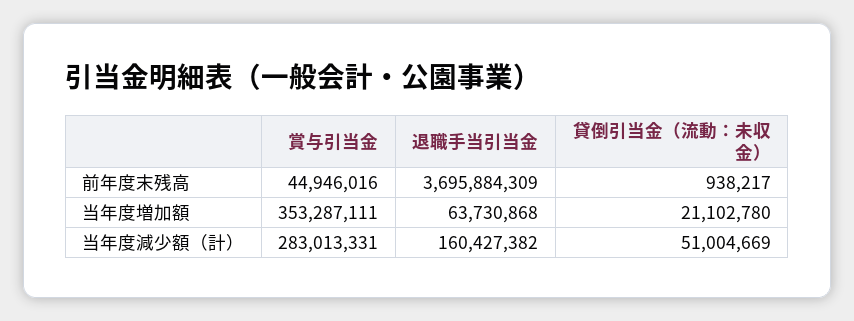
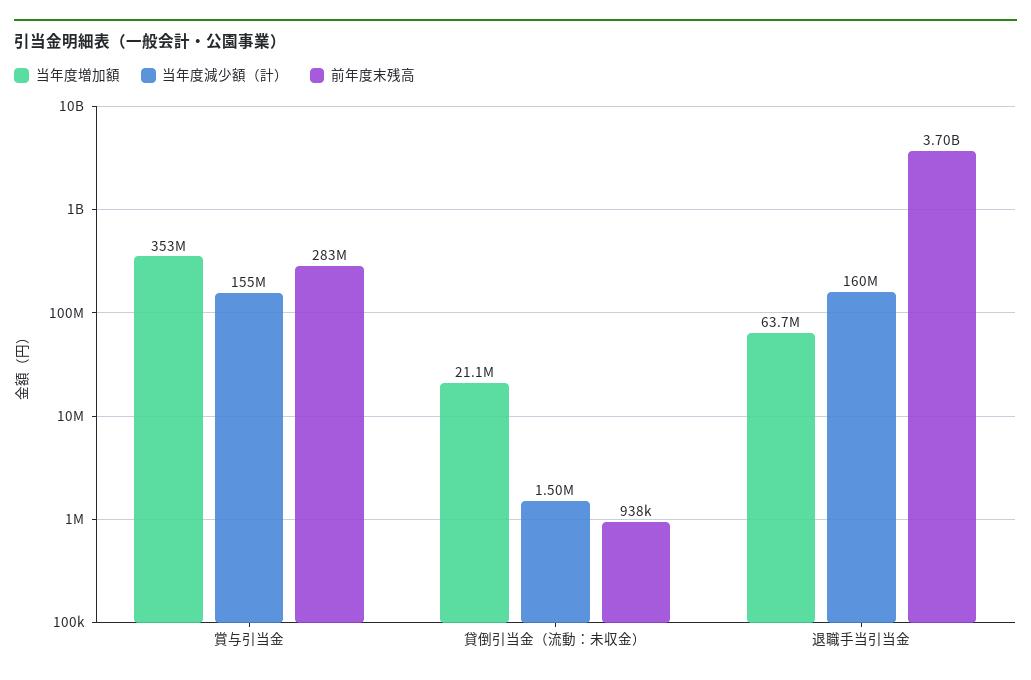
  {
    "前年度末残高": {
-     "賞与引当金": 44946016,
+     "賞与引当金": 283000000,
      "退職手当引当金": 3695884309,
      "貸倒引当金（流動：未収金）": 938217
    },
    "当年度増加額": {
      "賞与引当金": 353287111,
      "退職手当引当金": 63730868,
      "貸倒引当金（流動：未収金）": 21102780
    },
    "当年度減少額（計）": {
-     "賞与引当金": 283013331,
+     "賞与引当金": 155000000,
      "退職手当引当金": 160427382,
-     "貸倒引当金（流動：未収金）": 51004669
+     "貸倒引当金（流動：未収金）": 1500000
    }
  }

